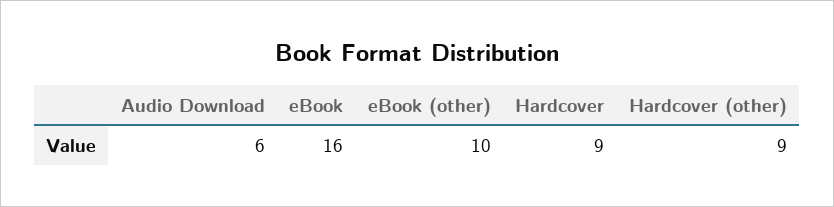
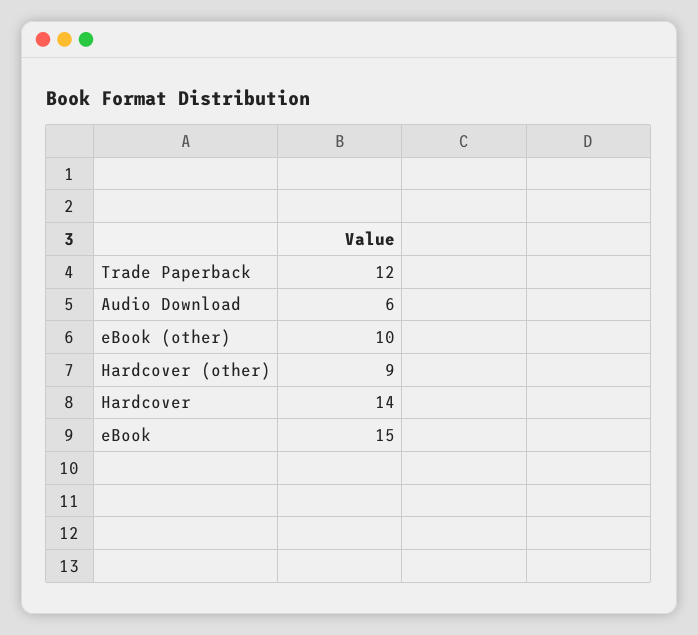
  {
    "Audio Download": 6,
-   "eBook": 16,
+   "eBook": 15,
    "eBook (other)": 10,
-   "Hardcover": 9,
+   "Hardcover": 14,
-   "Hardcover (other)": 9
+   "Hardcover (other)": 9,
+   "Trade Paperback": 12
  }

